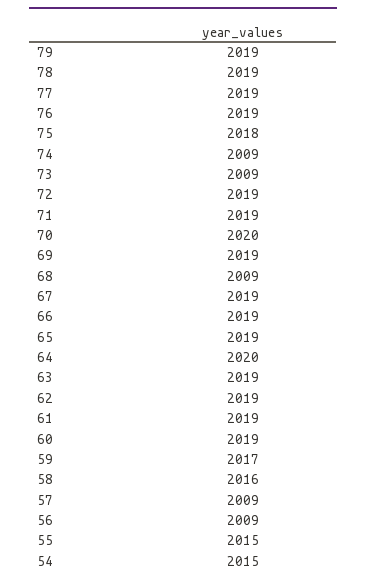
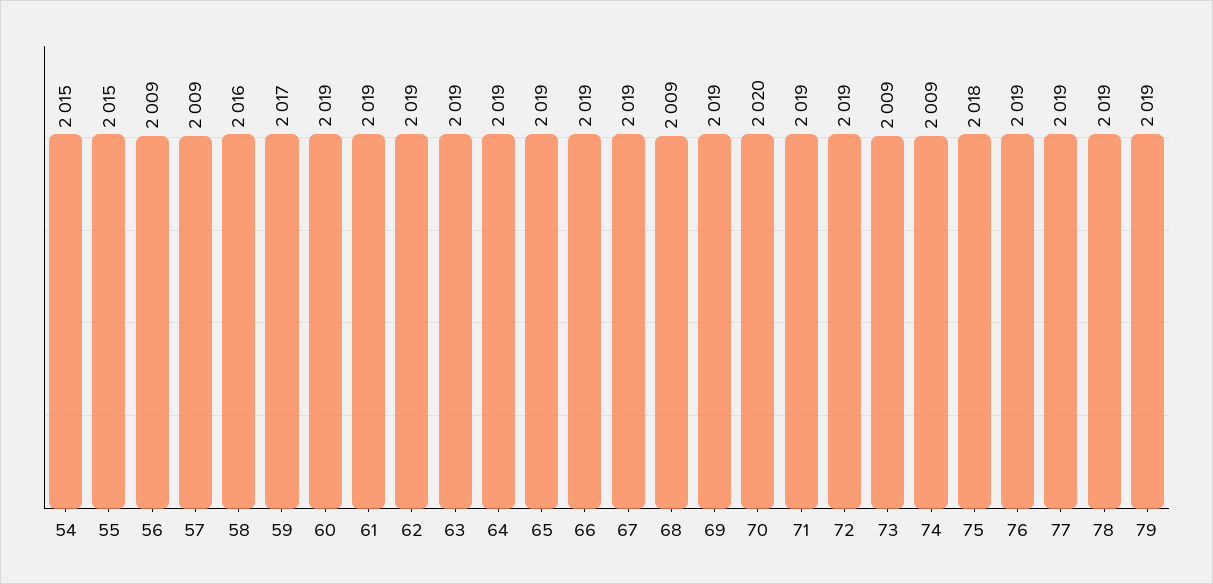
  {
    "79": 2019,
    "78": 2019,
    "77": 2019,
    "76": 2019,
    "75": 2018,
    "74": 2009,
    "73": 2009,
    "72": 2019,
    "71": 2019,
    "70": 2020,
    "69": 2019,
    "68": 2009,
    "67": 2019,
    "66": 2019,
    "65": 2019,
-   "64": 2020,
+   "64": 2019,
    "63": 2019,
    "62": 2019,
    "61": 2019,
    "60": 2019,
    "59": 2017,
    "58": 2016,
    "57": 2009,
    "56": 2009,
    "55": 2015,
    "54": 2015
  }

